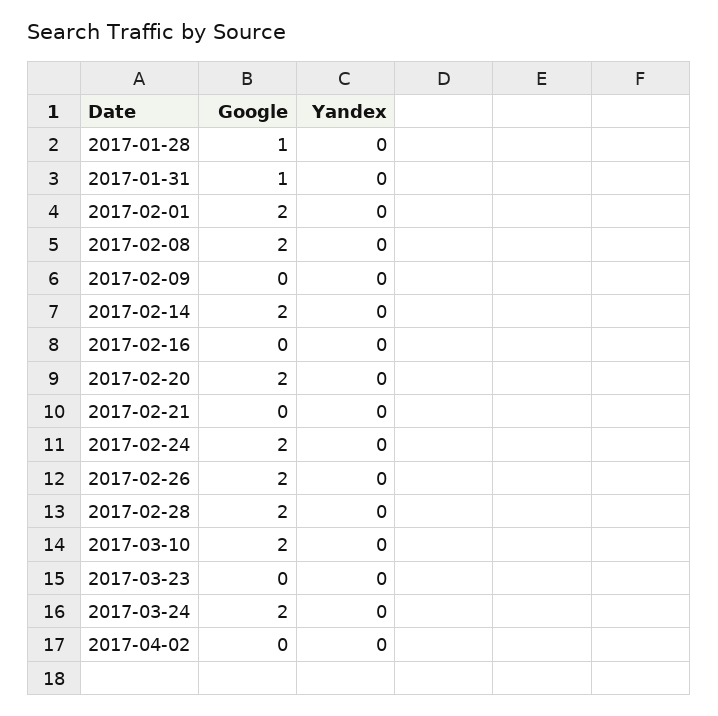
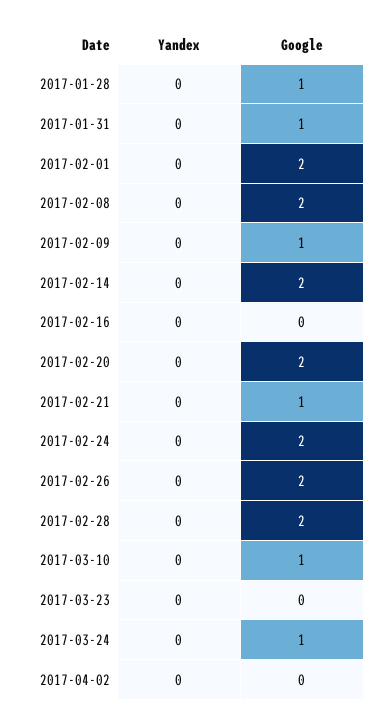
  {
    "Google": {
      "2017-01-28": 1,
      "2017-01-31": 1,
      "2017-02-01": 2,
      "2017-02-08": 2,
-     "2017-02-09": 0,
+     "2017-02-09": 1,
      "2017-02-14": 2,
      "2017-02-16": 0,
      "2017-02-20": 2,
-     "2017-02-21": 0,
+     "2017-02-21": 1,
      "2017-02-24": 2,
      "2017-02-26": 2,
      "2017-02-28": 2,
-     "2017-03-10": 2,
+     "2017-03-10": 1,
      "2017-03-23": 0,
-     "2017-03-24": 2,
+     "2017-03-24": 1,
      "2017-04-02": 0
    },
    "Yandex": {
      "2017-01-28": 0,
      "2017-01-31": 0,
      "2017-02-01": 0,
      "2017-02-08": 0,
      "2017-02-09": 0,
      "2017-02-14": 0,
      "2017-02-16": 0,
      "2017-02-20": 0,
      "2017-02-21": 0,
      "2017-02-24": 0,
      "2017-02-26": 0,
      "2017-02-28": 0,
      "2017-03-10": 0,
      "2017-03-23": 0,
      "2017-03-24": 0,
      "2017-04-02": 0
    }
  }

